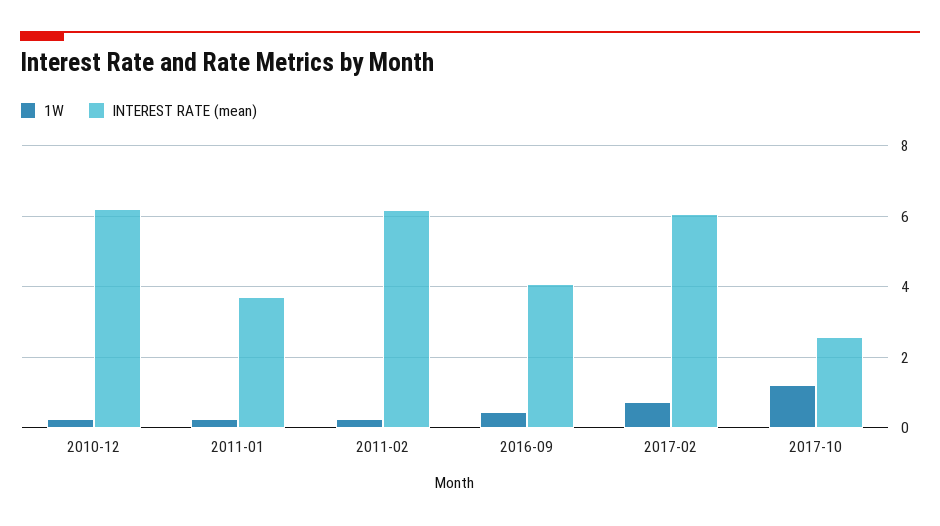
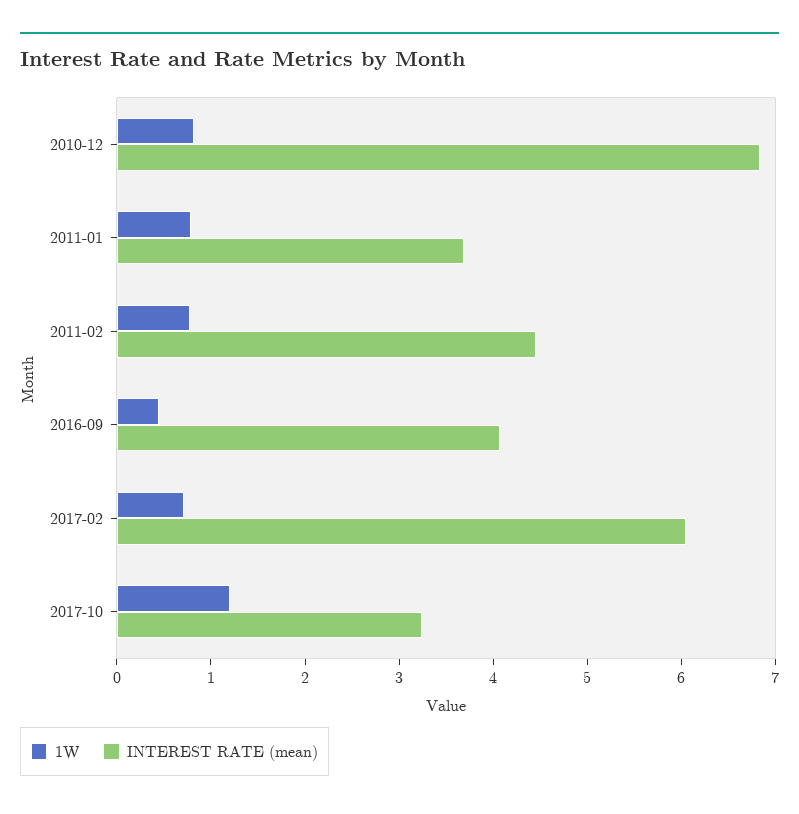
  {
    "1W": {
-     "2010-12": 0.2,
+     "2010-12": 0.8,
-     "2011-01": 0.2,
+     "2011-01": 0.8,
-     "2011-02": 0.2,
+     "2011-02": 0.8,
      "2016-09": 0.4,
      "2017-02": 0.8,
      "2017-10": 1.2
    },
    "INTEREST RATE (mean)": {
-     "2010-12": 6.2,
+     "2010-12": 6.8,
      "2011-01": 3.6,
-     "2011-02": 6.2,
+     "2011-02": 4.4,
      "2016-09": 4,
      "2017-02": 6,
-     "2017-10": 2.6
+     "2017-10": 3.2
    }
  }

